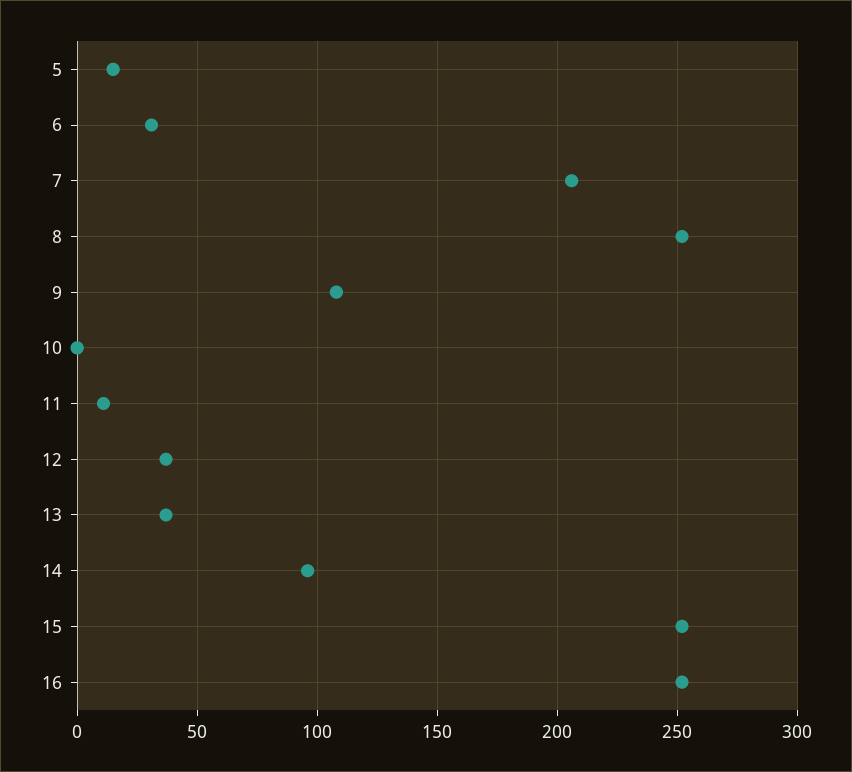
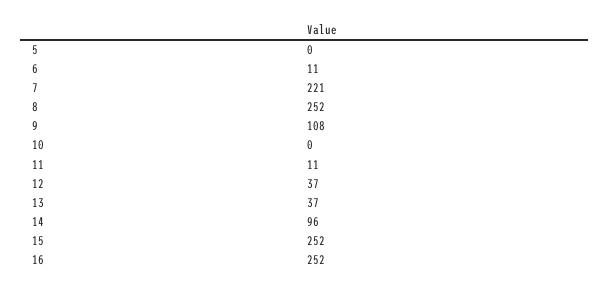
  {
-   "5": 15,
+   "5": 0,
-   "6": 30,
+   "6": 11,
-   "7": 205,
+   "7": 221,
    "8": 252,
    "9": 108,
    "10": 0,
    "11": 11,
    "12": 37,
    "13": 37,
    "14": 96,
    "15": 252,
    "16": 252
  }

